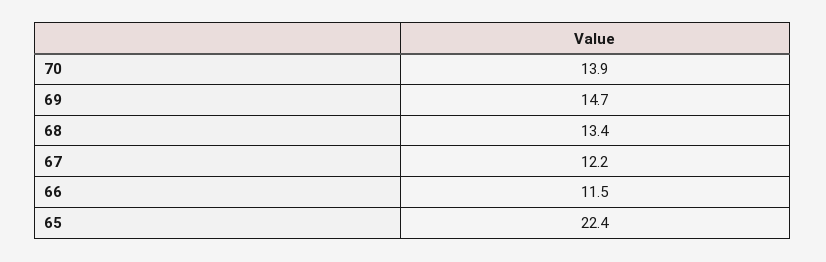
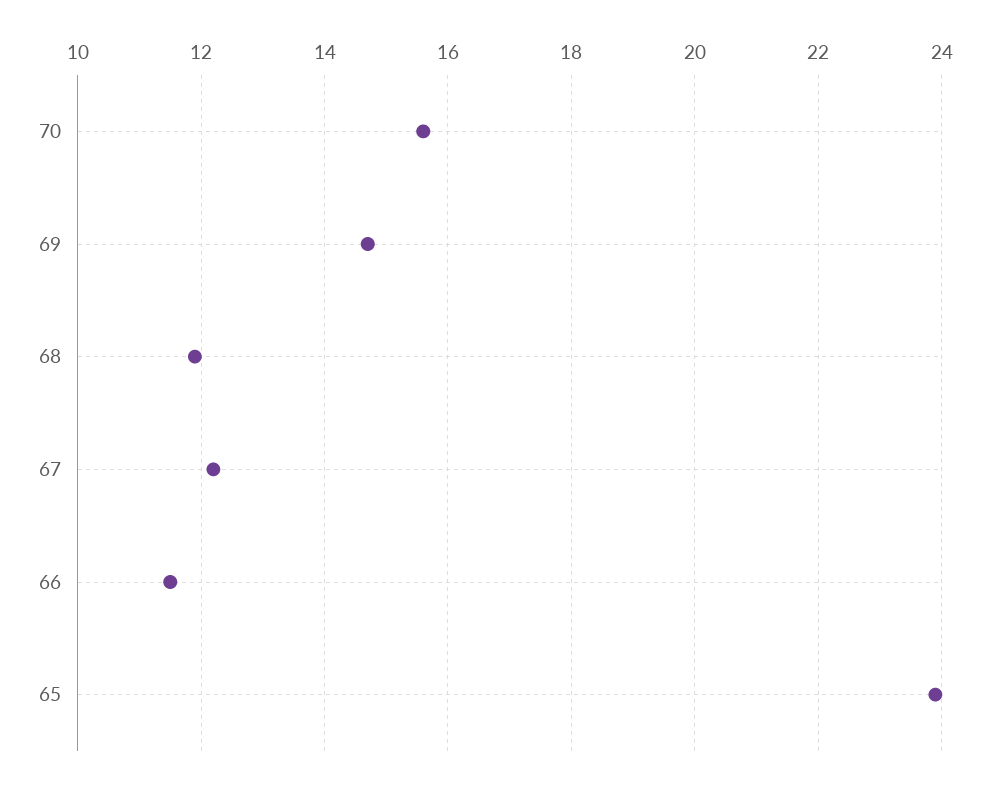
  {
-   "70": 13.9,
+   "70": 15.5,
    "69": 14.7,
-   "68": 13.4,
+   "68": 12,
    "67": 12.2,
    "66": 11.5,
-   "65": 22.4
+   "65": 24
  }

